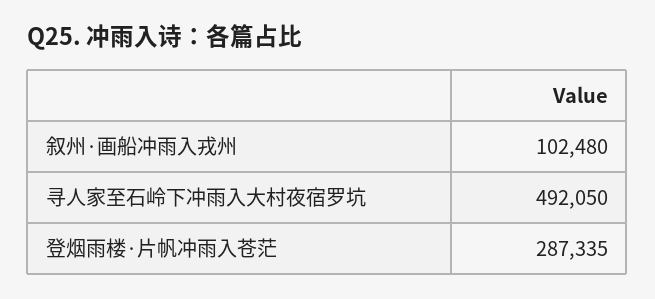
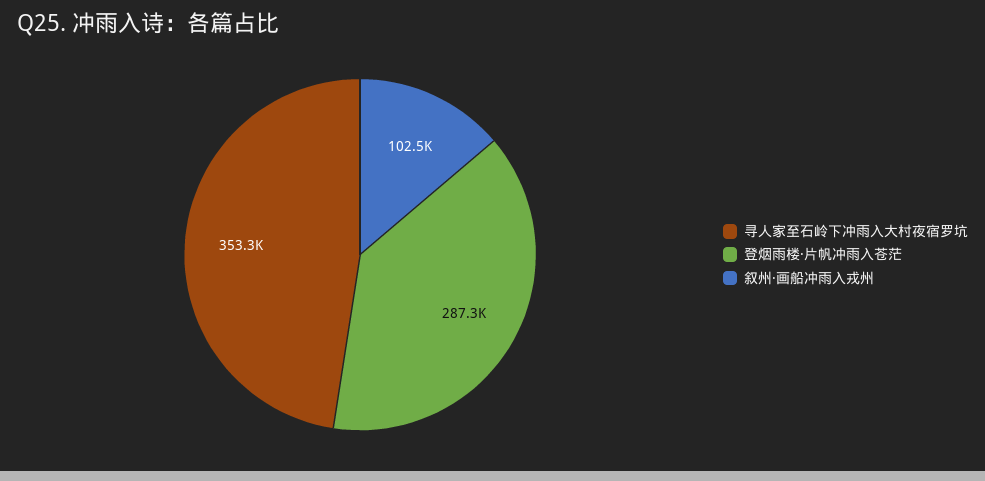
  {
    "叙州·画船冲雨入戎州": 102480,
-   "寻人家至石岭下冲雨入大村夜宿罗坑": 492050,
+   "寻人家至石岭下冲雨入大村夜宿罗坑": 353300,
    "登烟雨楼·片帆冲雨入苍茫": 287335
  }

